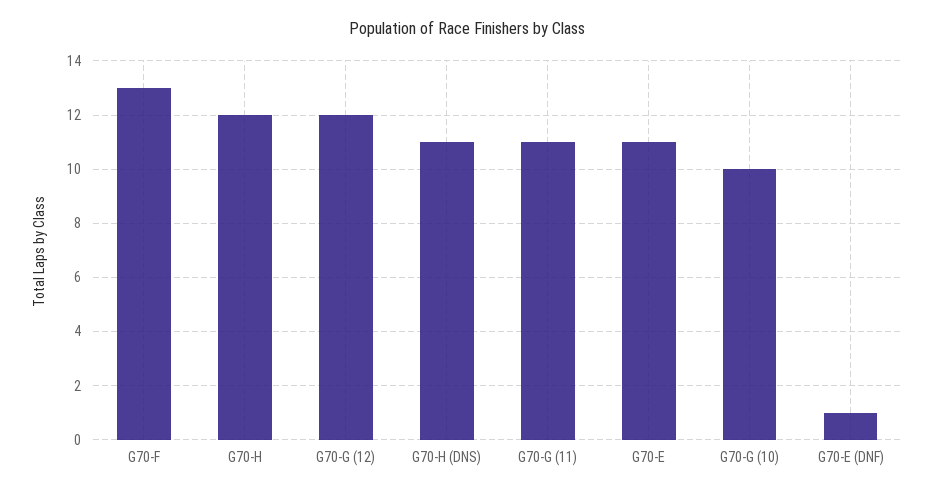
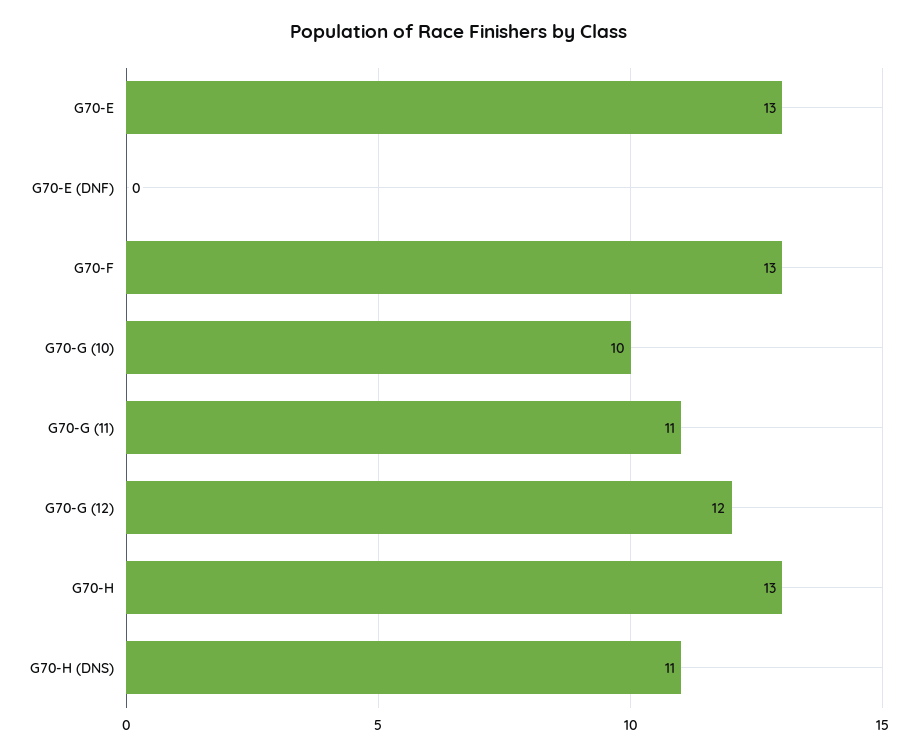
  {
    "G70-F": 13,
-   "G70-H": 12,
+   "G70-H": 13,
    "G70-G (12)": 12,
    "G70-H (DNS)": 11,
    "G70-G (11)": 11,
-   "G70-E": 11,
+   "G70-E": 13,
    "G70-G (10)": 10,
-   "G70-E (DNF)": 1
+   "G70-E (DNF)": 0
  }

